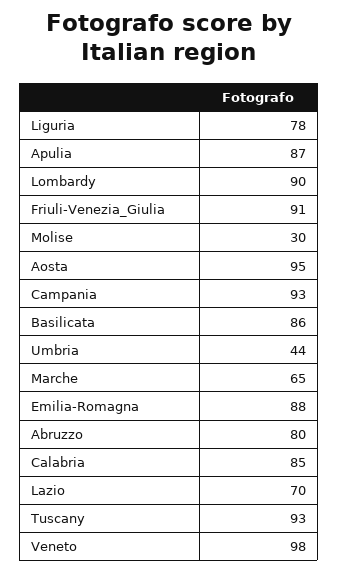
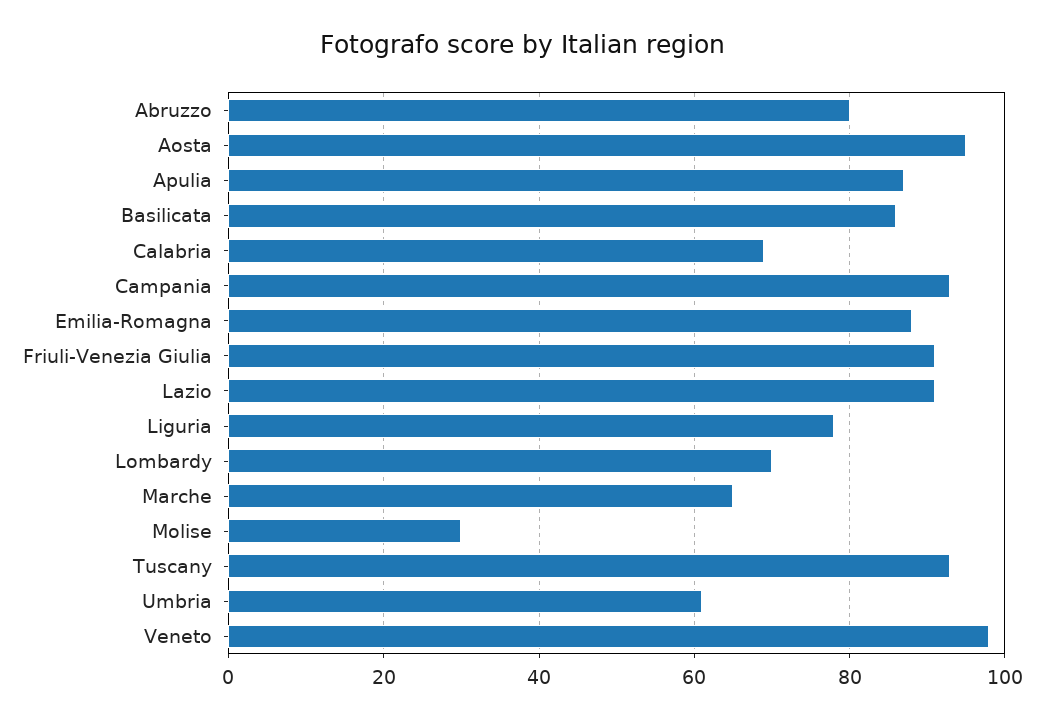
  {
    "Liguria": 78,
    "Apulia": 87,
-   "Lombardy": 90,
+   "Lombardy": 70,
    "Friuli-Venezia_Giulia": 91,
    "Molise": 30,
    "Aosta": 95,
    "Campania": 93,
    "Basilicata": 86,
-   "Umbria": 44,
+   "Umbria": 60,
    "Marche": 65,
    "Emilia-Romagna": 88,
    "Abruzzo": 80,
-   "Calabria": 85,
+   "Calabria": 70,
-   "Lazio": 70,
+   "Lazio": 90,
    "Tuscany": 93,
    "Veneto": 98
  }

